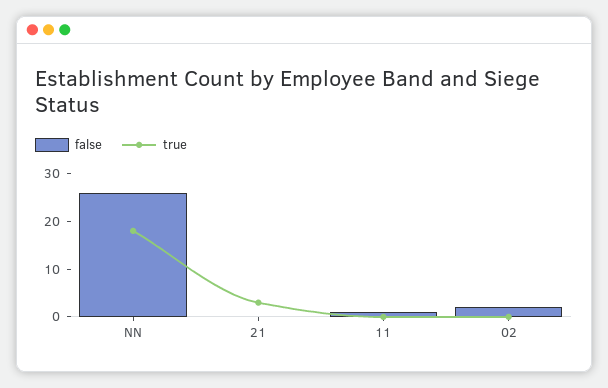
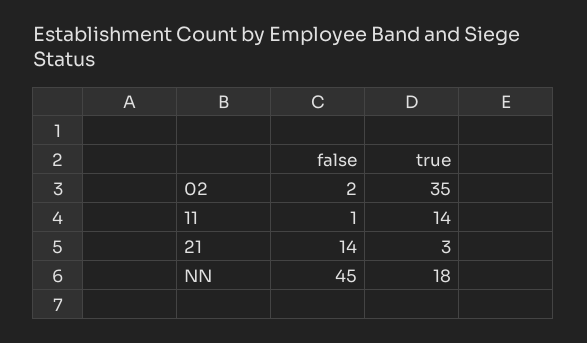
  {
    "false": {
-     "NN": 25,
+     "NN": 45,
-     "21": 0,
+     "21": 14,
      "11": 1,
      "02": 2
    },
    "true": {
      "NN": 18,
      "21": 3,
-     "11": 0,
+     "11": 14,
-     "02": 0
+     "02": 35
    }
  }

